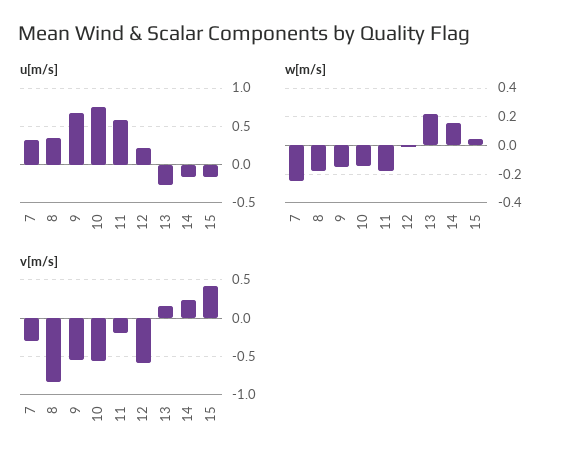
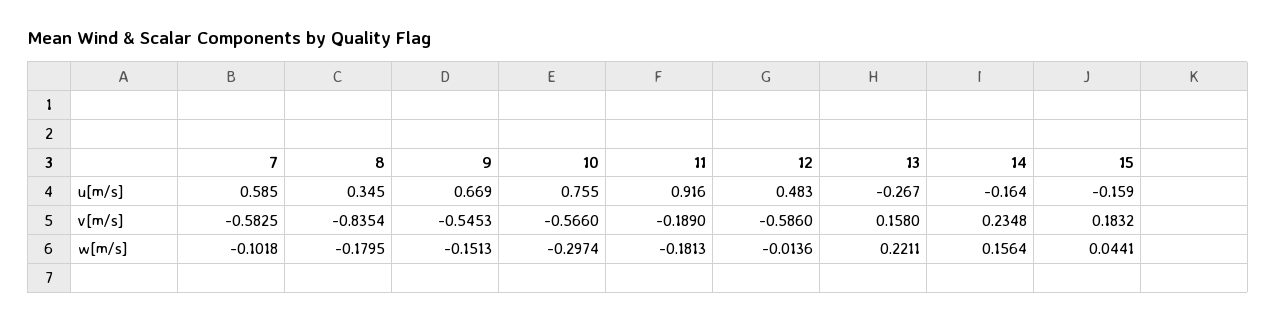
  {
    "u[m/s]": {
-     "7": 0.3,
+     "7": 0.585,
      "8": 0.345,
      "9": 0.669,
      "10": 0.755,
-     "11": 0.6,
+     "11": 0.916,
-     "12": 0.2,
+     "12": 0.483,
      "13": -0.267,
      "14": -0.164,
      "15": -0.159
    },
    "w[m/s]": {
-     "7": -0.25,
+     "7": -0.1018,
      "8": -0.1795,
      "9": -0.1513,
-     "10": -0.15,
+     "10": -0.2974,
      "11": -0.1813,
      "12": -0.0136,
      "13": 0.2211,
      "14": 0.1564,
      "15": 0.0441
    },
    "v[m/s]": {
-     "7": -0.3,
+     "7": -0.5825,
      "8": -0.8354,
      "9": -0.5453,
      "10": -0.566,
      "11": -0.189,
      "12": -0.586,
      "13": 0.158,
      "14": 0.2348,
-     "15": 0.4
+     "15": 0.1832
    }
  }

